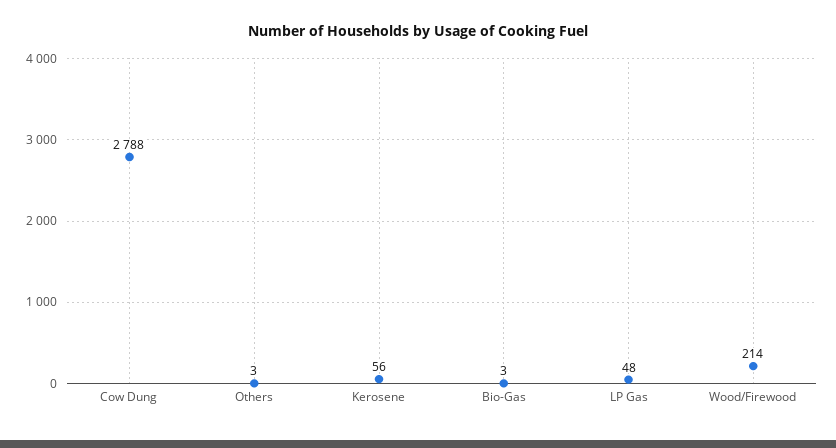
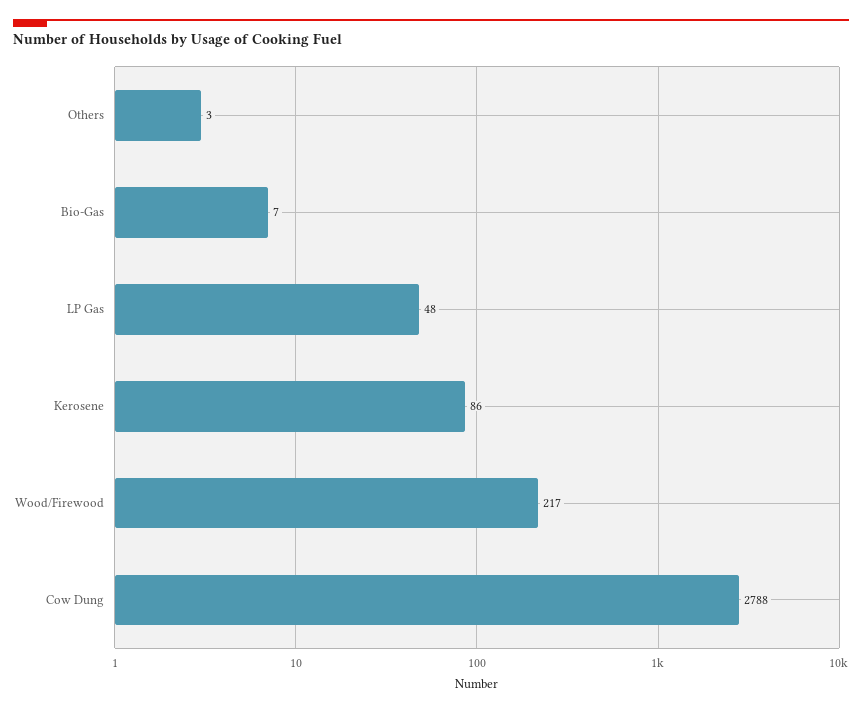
  {
    "Cow Dung": 2788,
    "Others": 3,
-   "Kerosene": 56,
+   "Kerosene": 86,
-   "Bio-Gas": 3,
+   "Bio-Gas": 7,
    "LP Gas": 48,
-   "Wood/Firewood": 214
+   "Wood/Firewood": 217
  }

